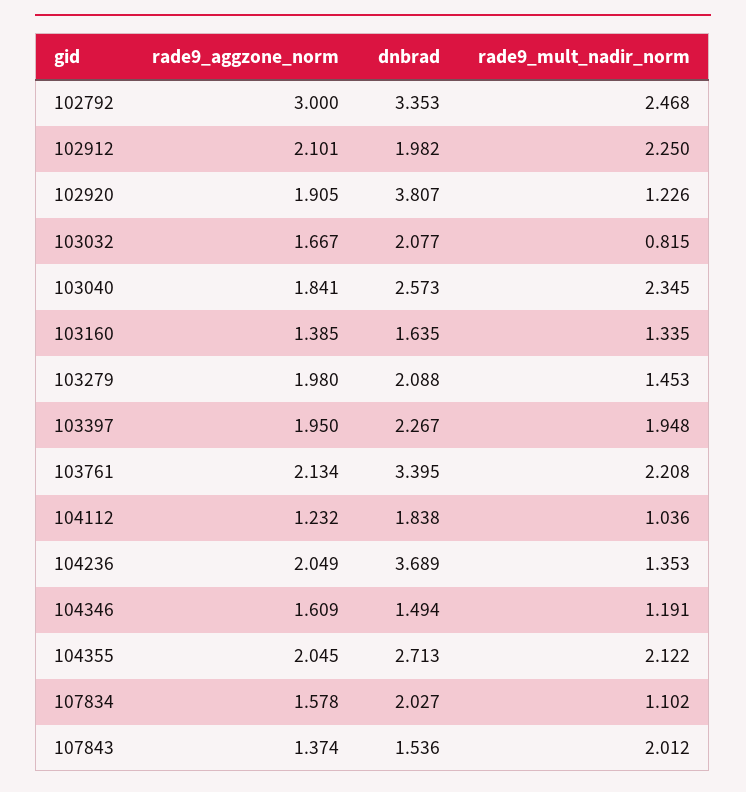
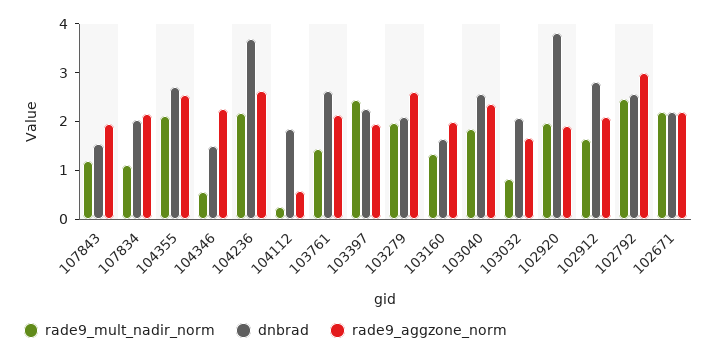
  {
    "rade9_aggzone_norm": {
      "102792": 3,
      "102912": 2.101,
      "102920": 1.905,
      "103032": 1.667,
-     "103040": 1.841,
+     "103040": 2.4,
-     "103160": 1.385,
+     "103160": 2,
-     "103279": 1.98,
+     "103279": 2.6,
      "103397": 1.95,
      "103761": 2.134,
-     "104112": 1.232,
+     "104112": 0.6,
-     "104236": 2.049,
+     "104236": 2.6,
-     "104346": 1.609,
+     "104346": 2.2,
-     "104355": 2.045,
+     "104355": 2.6,
-     "107834": 1.578,
+     "107834": 2.2,
-     "107843": 1.374
+     "107843": 2,
+     "102671": 2.2
    },
    "dnbrad": {
-     "102792": 3.353,
+     "102792": 2.6,
-     "102912": 1.982,
+     "102912": 2.8,
      "102920": 3.807,
      "103032": 2.077,
      "103040": 2.573,
      "103160": 1.635,
      "103279": 2.088,
      "103397": 2.267,
-     "103761": 3.395,
+     "103761": 2.6,
      "104112": 1.838,
      "104236": 3.689,
      "104346": 1.494,
      "104355": 2.713,
      "107834": 2.027,
-     "107843": 1.536
+     "107843": 1.536,
+     "102671": 2.2
    },
    "rade9_mult_nadir_norm": {
      "102792": 2.468,
-     "102912": 2.25,
+     "102912": 1.6,
-     "102920": 1.226,
+     "102920": 2,
      "103032": 0.815,
-     "103040": 2.345,
+     "103040": 1.8,
      "103160": 1.335,
-     "103279": 1.453,
+     "103279": 2,
-     "103397": 1.948,
+     "103397": 2.4,
-     "103761": 2.208,
+     "103761": 1.4,
-     "104112": 1.036,
+     "104112": 0.2,
-     "104236": 1.353,
+     "104236": 2.2,
-     "104346": 1.191,
+     "104346": 0.6,
      "104355": 2.122,
      "107834": 1.102,
-     "107843": 2.012
+     "107843": 1.2,
+     "102671": 2.2
    }
  }

